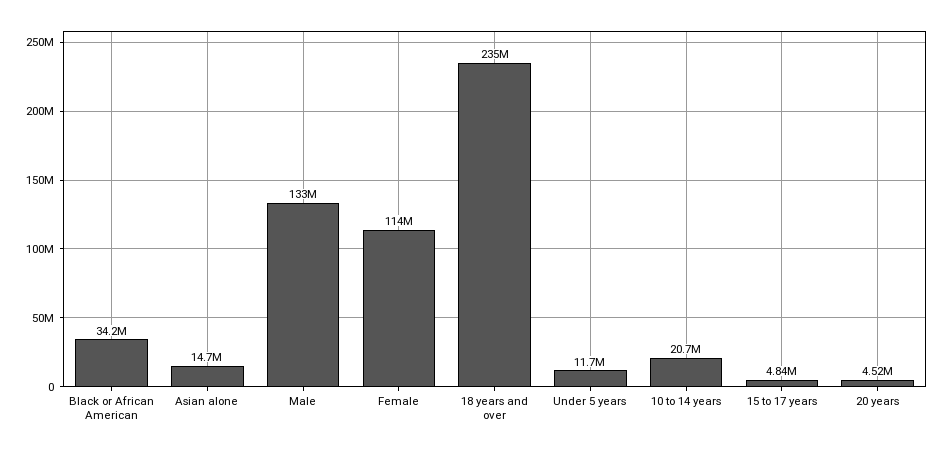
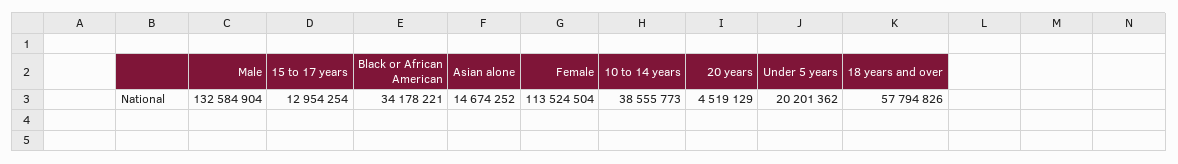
  {
    "Black or African American": 34178221,
    "Asian alone": 14674252,
    "Male": 132584904,
    "Female": 113524504,
-   "18 years and over": 235000000,
+   "18 years and over": 57794826,
-   "Under 5 years": 11700000,
+   "Under 5 years": 20201362,
-   "10 to 14 years": 20700000,
+   "10 to 14 years": 38555773,
-   "15 to 17 years": 4840000,
+   "15 to 17 years": 12954254,
    "20 years": 4519129
  }

